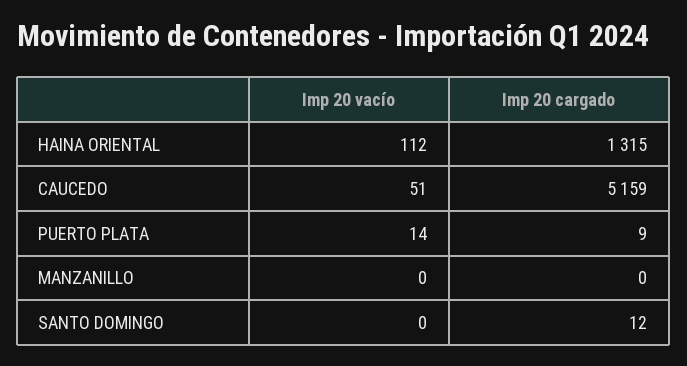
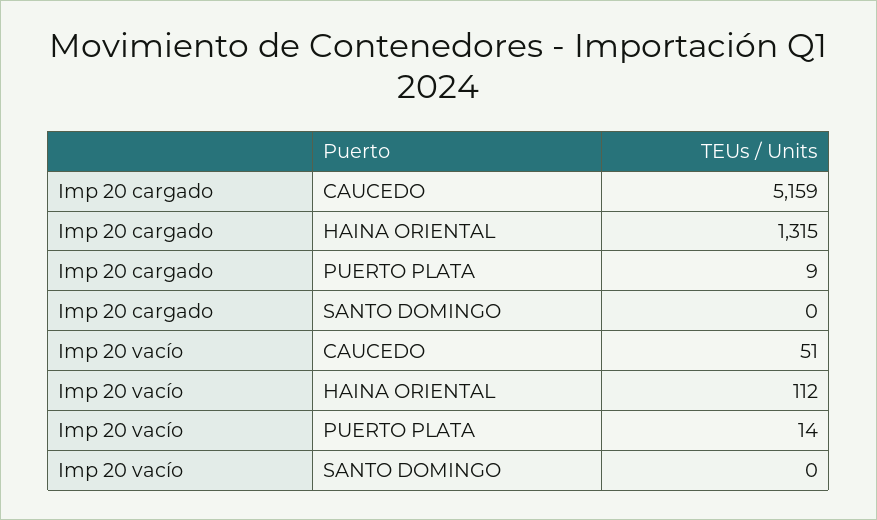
  {
    "Imp 20 vacío": {
      "HAINA ORIENTAL": 112,
      "CAUCEDO": 51,
      "PUERTO PLATA": 14,
-     "MANZANILLO": 0,
      "SANTO DOMINGO": 0
    },
    "Imp 20 cargado": {
      "HAINA ORIENTAL": 1315,
      "CAUCEDO": 5159,
      "PUERTO PLATA": 9,
-     "MANZANILLO": 0,
-     "SANTO DOMINGO": 12
+     "SANTO DOMINGO": 0
    }
  }

